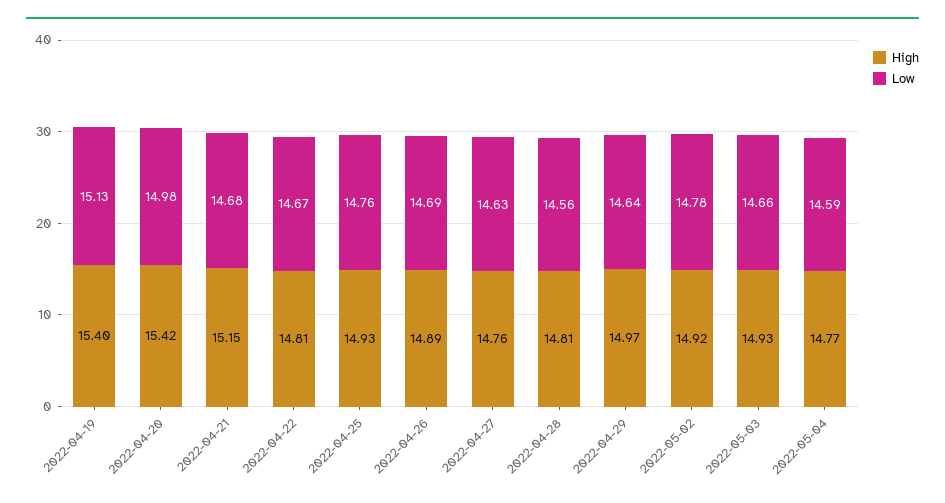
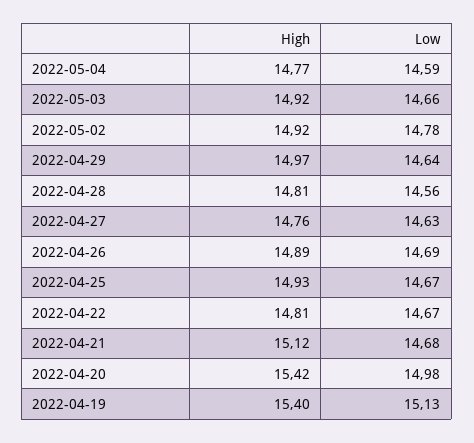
  {
    "High": {
      "2022-04-19": 15.4,
      "2022-04-20": 15.42,
-     "2022-04-21": 15.15,
+     "2022-04-21": 15.12,
      "2022-04-22": 14.81,
      "2022-04-25": 14.93,
      "2022-04-26": 14.89,
      "2022-04-27": 14.76,
      "2022-04-28": 14.81,
      "2022-04-29": 14.97,
      "2022-05-02": 14.92,
-     "2022-05-03": 14.93,
+     "2022-05-03": 14.92,
      "2022-05-04": 14.77
    },
    "Low": {
      "2022-04-19": 15.13,
      "2022-04-20": 14.98,
      "2022-04-21": 14.68,
      "2022-04-22": 14.67,
-     "2022-04-25": 14.76,
+     "2022-04-25": 14.67,
      "2022-04-26": 14.69,
      "2022-04-27": 14.63,
      "2022-04-28": 14.56,
      "2022-04-29": 14.64,
      "2022-05-02": 14.78,
      "2022-05-03": 14.66,
      "2022-05-04": 14.59
    }
  }

